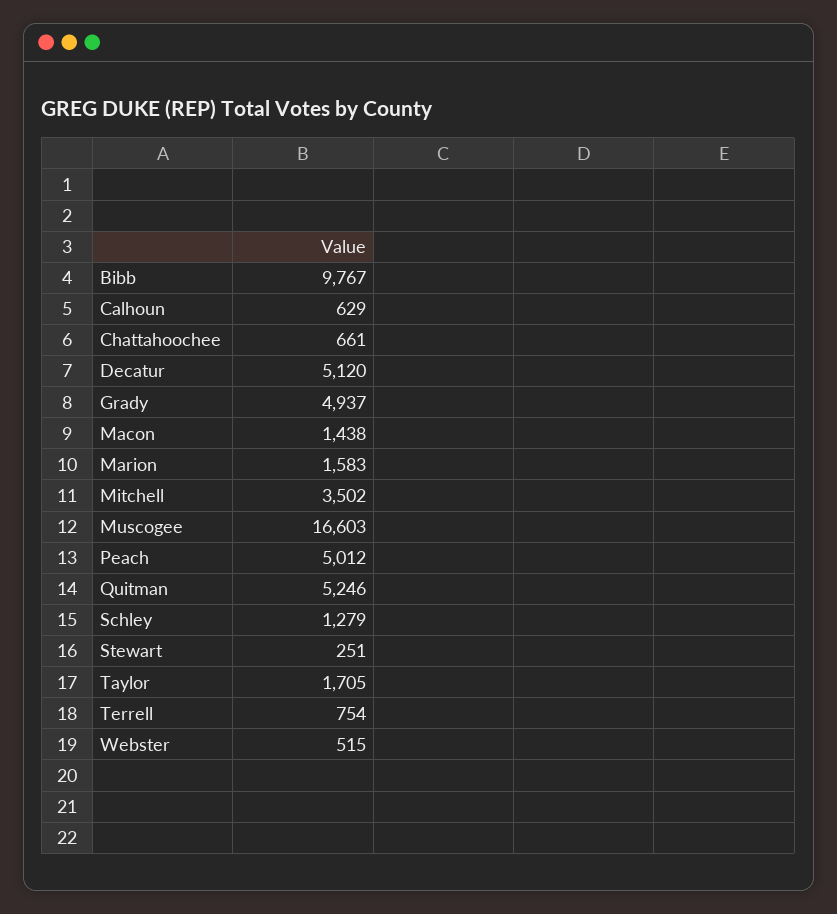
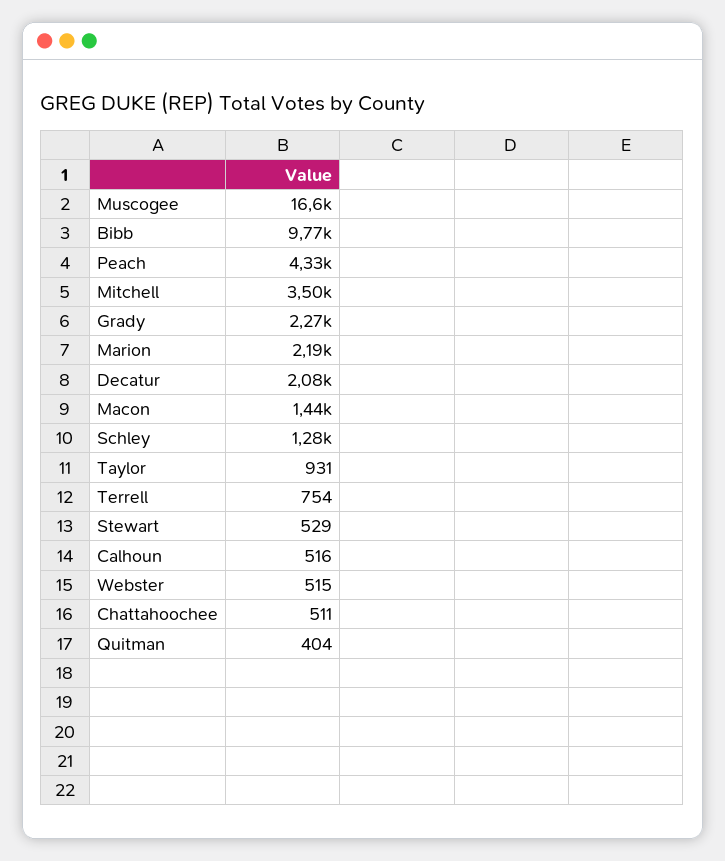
  {
    "Bibb": 9767,
-   "Calhoun": 629,
+   "Calhoun": 516,
-   "Chattahoochee": 661,
+   "Chattahoochee": 511,
-   "Decatur": 5120,
+   "Decatur": 2080,
-   "Grady": 4937,
+   "Grady": 2270,
    "Macon": 1438,
-   "Marion": 1583,
+   "Marion": 2190,
    "Mitchell": 3502,
    "Muscogee": 16603,
-   "Peach": 5012,
+   "Peach": 4330,
-   "Quitman": 5246,
+   "Quitman": 404,
    "Schley": 1279,
-   "Stewart": 251,
+   "Stewart": 529,
-   "Taylor": 1705,
+   "Taylor": 931,
    "Terrell": 754,
    "Webster": 515
  }

